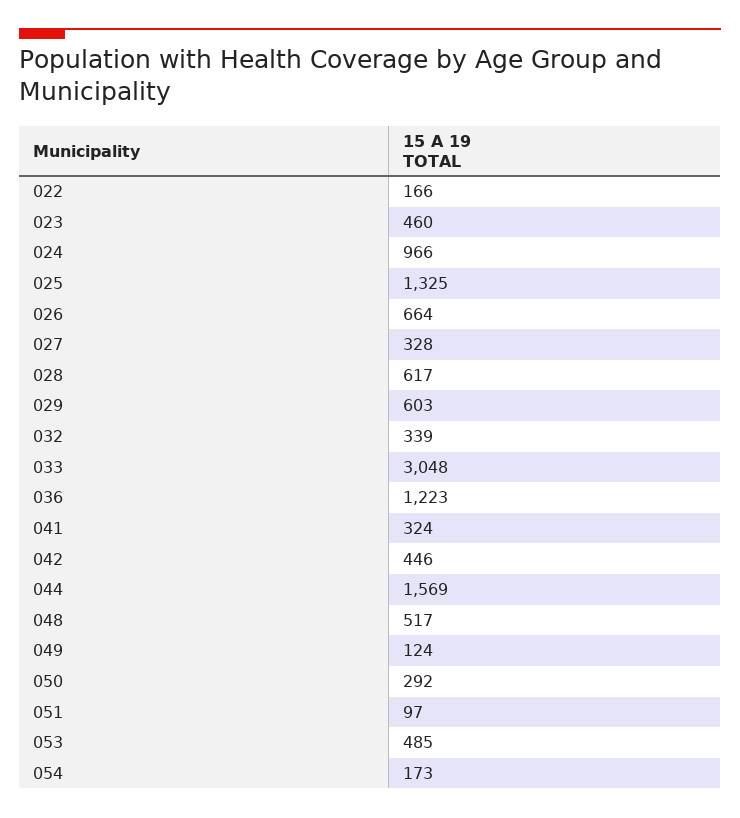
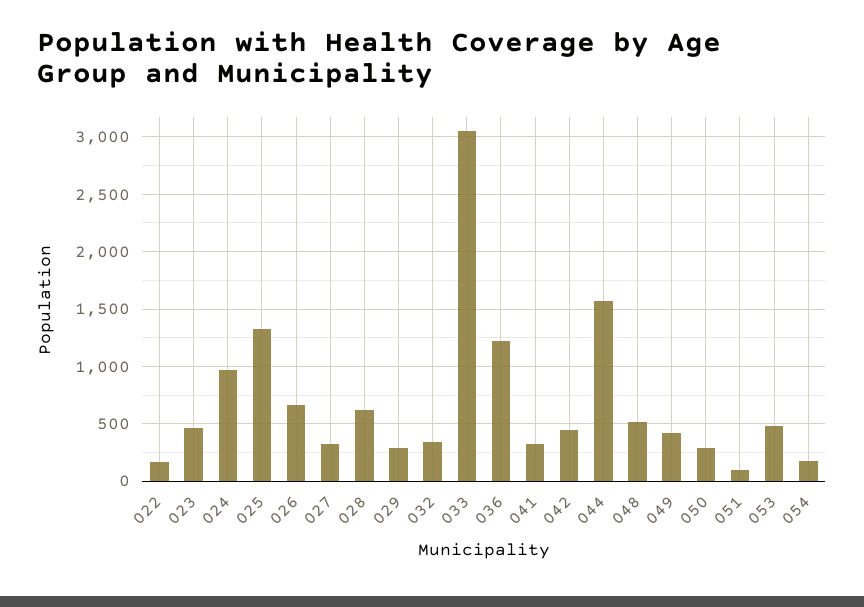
  {
    "022": 166,
    "023": 460,
    "024": 966,
    "025": 1325,
    "026": 664,
    "027": 328,
    "028": 617,
-   "029": 603,
+   "029": 300,
    "032": 339,
    "033": 3048,
    "036": 1223,
    "041": 324,
    "042": 446,
    "044": 1569,
    "048": 517,
-   "049": 124,
+   "049": 400,
    "050": 292,
    "051": 97,
    "053": 485,
    "054": 173
  }

